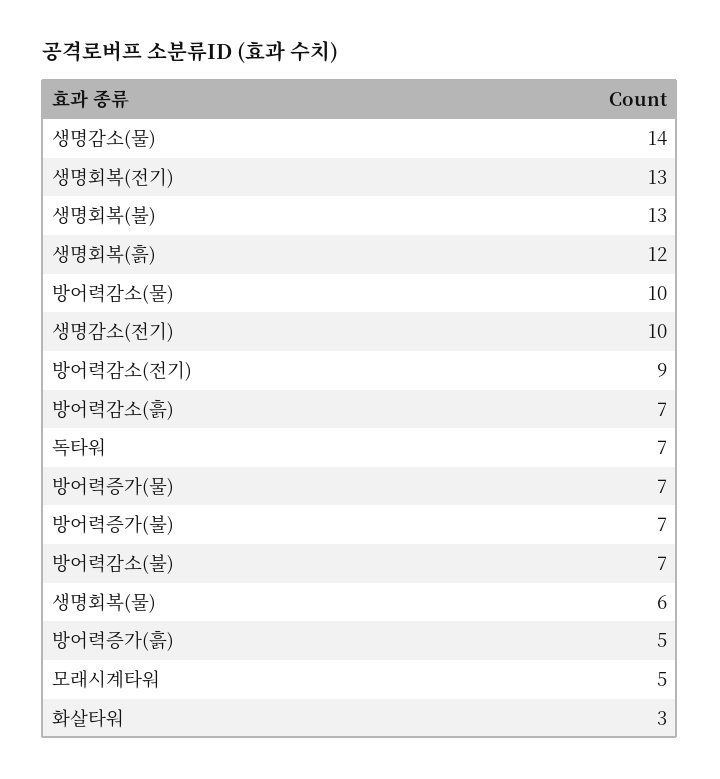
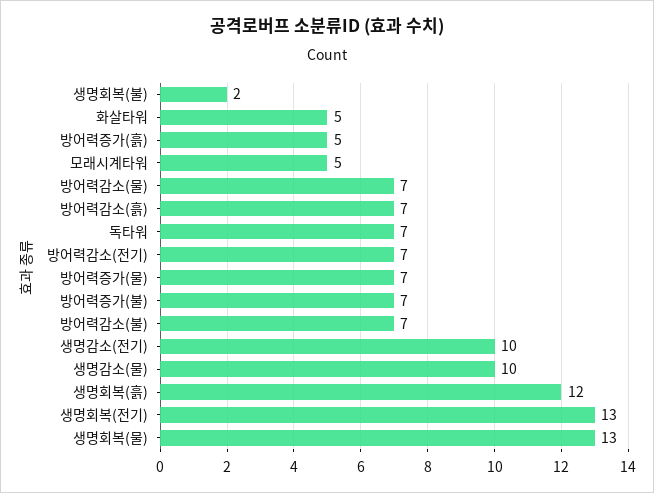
  {
-   "생명감소(물)": 14,
+   "생명감소(물)": 10,
    "생명회복(전기)": 13,
-   "생명회복(불)": 13,
+   "생명회복(불)": 2,
    "생명회복(흙)": 12,
-   "방어력감소(물)": 10,
+   "방어력감소(물)": 7,
    "생명감소(전기)": 10,
-   "방어력감소(전기)": 9,
+   "방어력감소(전기)": 7,
    "방어력감소(흙)": 7,
    "독타워": 7,
    "방어력증가(물)": 7,
    "방어력증가(불)": 7,
    "방어력감소(불)": 7,
-   "생명회복(물)": 6,
+   "생명회복(물)": 13,
    "방어력증가(흙)": 5,
    "모래시계타워": 5,
-   "화살타워": 3
+   "화살타워": 5
  }

